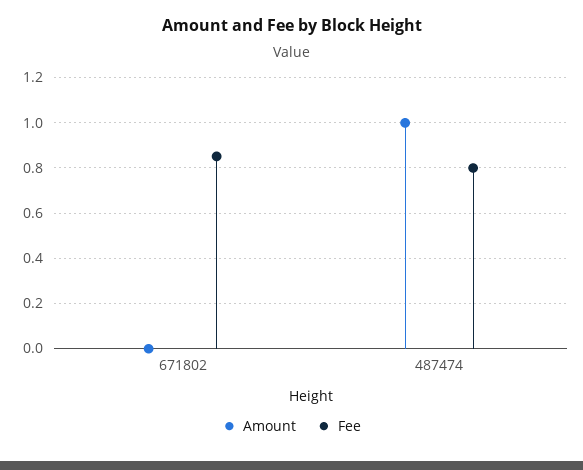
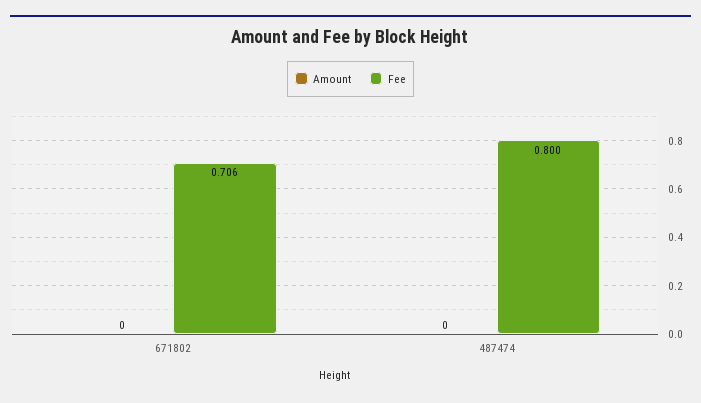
  {
    "Amount": {
      "671802": 0,
-     "487474": 1
+     "487474": 0
    },
    "Fee": {
-     "671802": 0.85,
+     "671802": 0.706,
      "487474": 0.8
    }
  }

